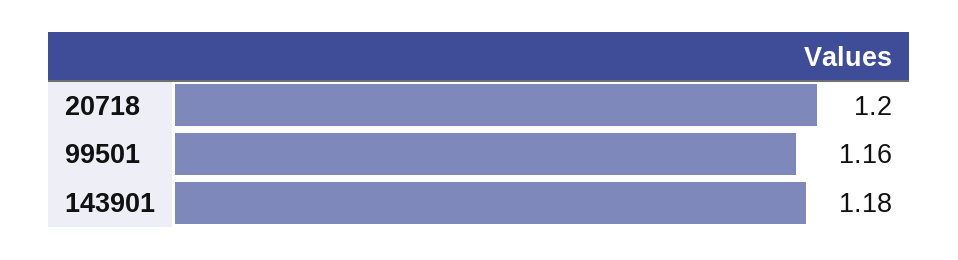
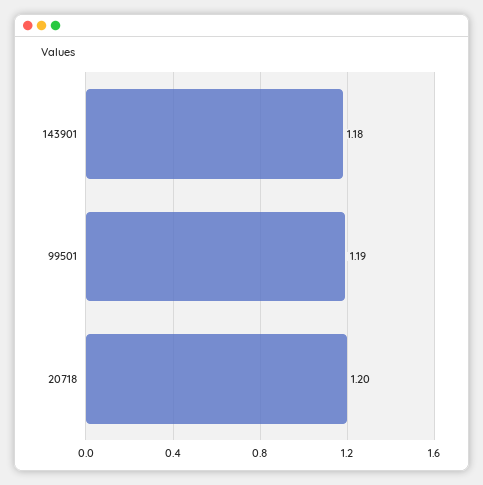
  {
    "20718": 1.2,
-   "99501": 1.16,
+   "99501": 1.19,
    "143901": 1.18
  }

